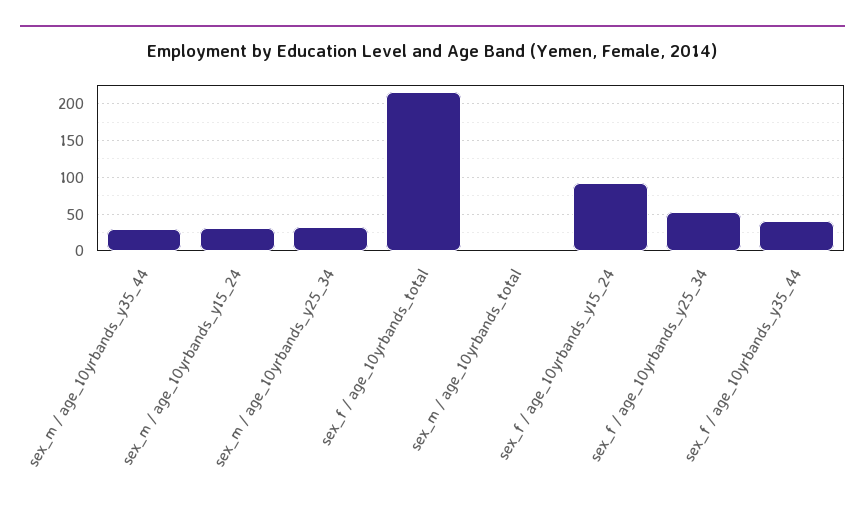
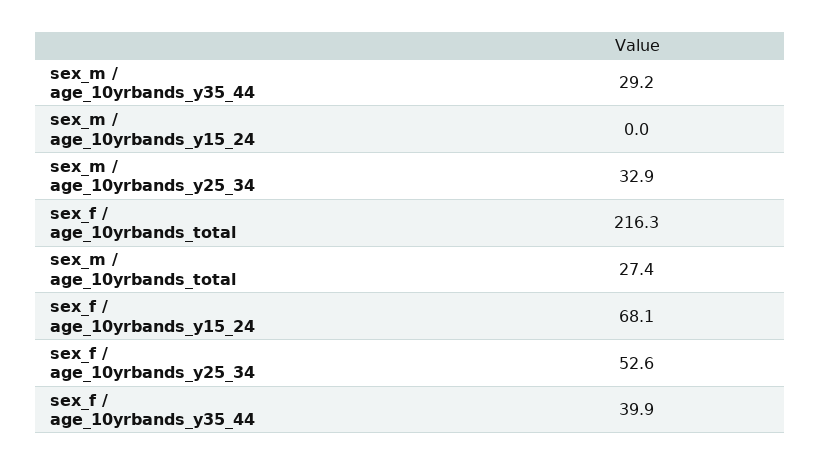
  {
    "sex_m / age_10yrbands_y35_44": 29.2,
-   "sex_m / age_10yrbands_y15_24": 30,
+   "sex_m / age_10yrbands_y15_24": 0,
    "sex_m / age_10yrbands_y25_34": 32.9,
    "sex_f / age_10yrbands_total": 216.3,
-   "sex_m / age_10yrbands_total": 0,
+   "sex_m / age_10yrbands_total": 27.4,
-   "sex_f / age_10yrbands_y15_24": 90,
+   "sex_f / age_10yrbands_y15_24": 68.1,
    "sex_f / age_10yrbands_y25_34": 52.6,
    "sex_f / age_10yrbands_y35_44": 39.9
  }

